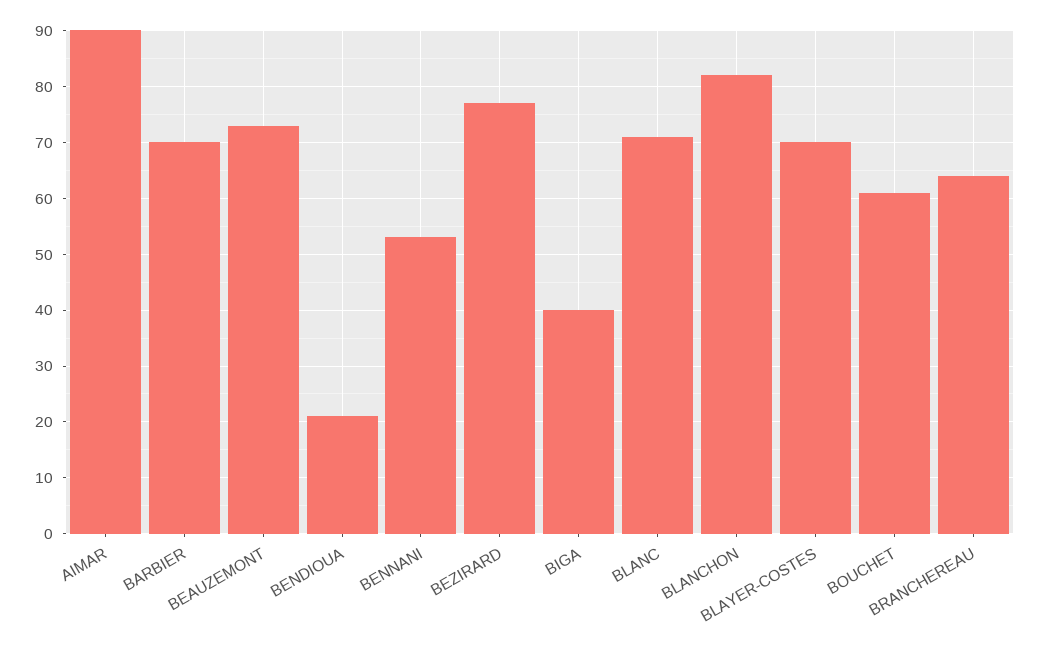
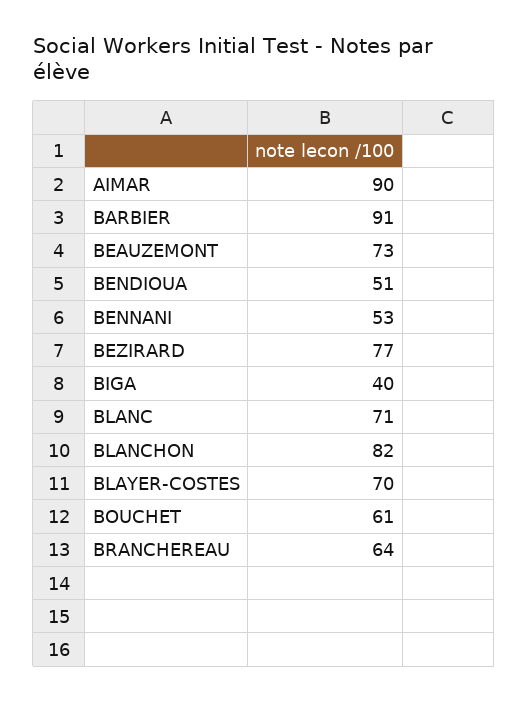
  {
    "AIMAR": 90,
-   "BARBIER": 70,
+   "BARBIER": 91,
    "BEAUZEMONT": 73,
-   "BENDIOUA": 20,
+   "BENDIOUA": 51,
    "BENNANI": 53,
    "BEZIRARD": 77,
    "BIGA": 40,
    "BLANC": 71,
    "BLANCHON": 82,
    "BLAYER-COSTES": 70,
    "BOUCHET": 61,
    "BRANCHEREAU": 64
  }

